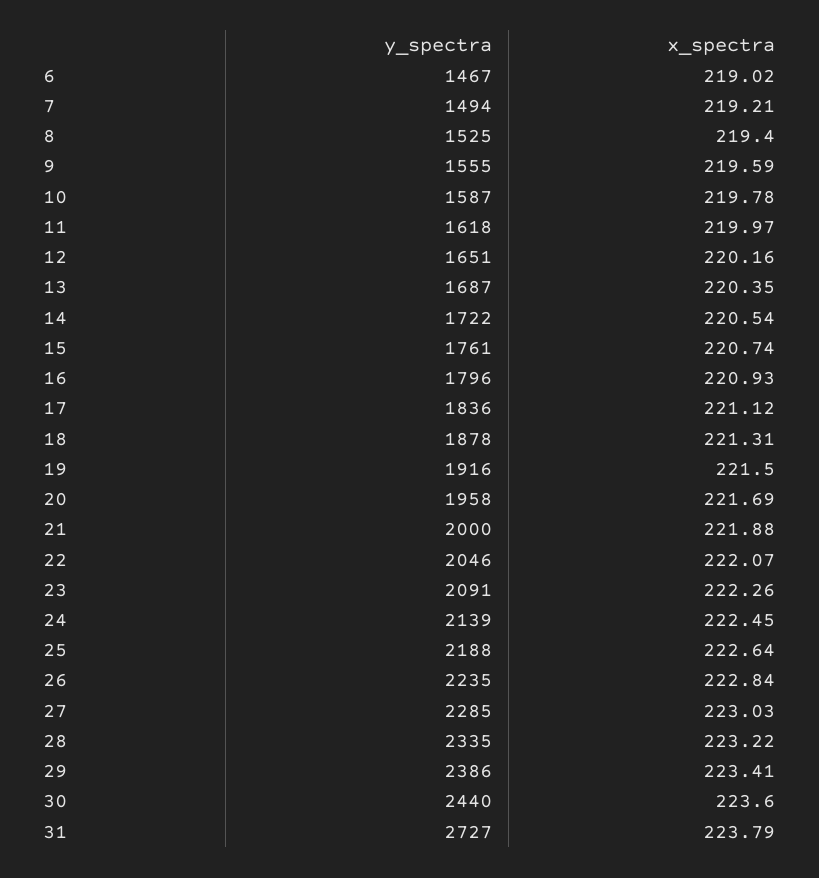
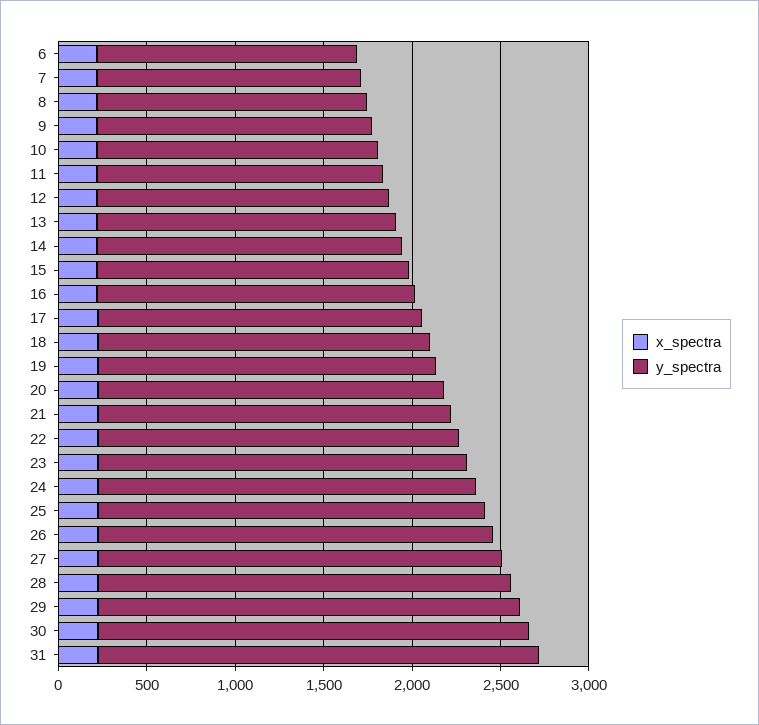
  {
    "y_spectra": {
      "6": 1467,
      "7": 1494,
      "8": 1525,
      "9": 1555,
      "10": 1587,
      "11": 1618,
      "12": 1651,
      "13": 1687,
      "14": 1722,
      "15": 1761,
      "16": 1796,
      "17": 1836,
      "18": 1878,
      "19": 1916,
      "20": 1958,
      "21": 2000,
      "22": 2046,
      "23": 2091,
      "24": 2139,
      "25": 2188,
      "26": 2235,
      "27": 2285,
      "28": 2335,
      "29": 2386,
      "30": 2440,
-     "31": 2727
+     "31": 2500
    },
    "x_spectra": {
      "6": 219.02,
      "7": 219.21,
      "8": 219.4,
      "9": 219.59,
      "10": 219.78,
      "11": 219.97,
      "12": 220.16,
      "13": 220.35,
      "14": 220.54,
      "15": 220.74,
      "16": 220.93,
      "17": 221.12,
      "18": 221.31,
      "19": 221.5,
      "20": 221.69,
      "21": 221.88,
      "22": 222.07,
      "23": 222.26,
      "24": 222.45,
      "25": 222.64,
      "26": 222.84,
      "27": 223.03,
      "28": 223.22,
      "29": 223.41,
      "30": 223.6,
      "31": 223.79
    }
  }

